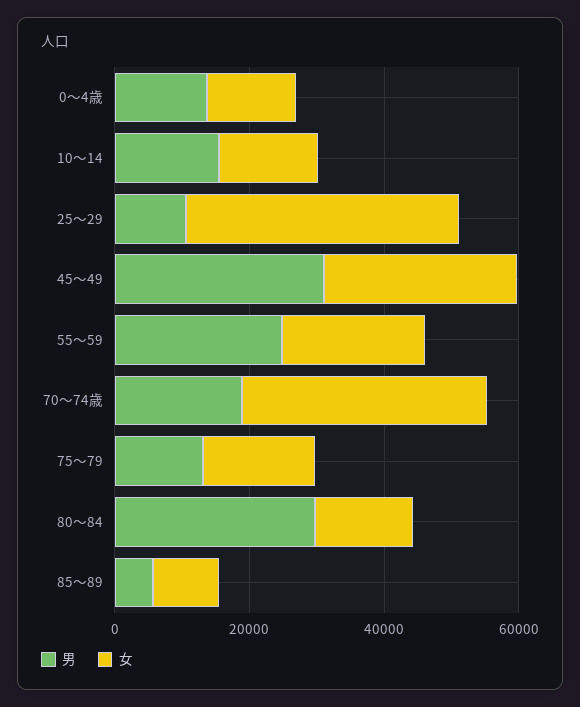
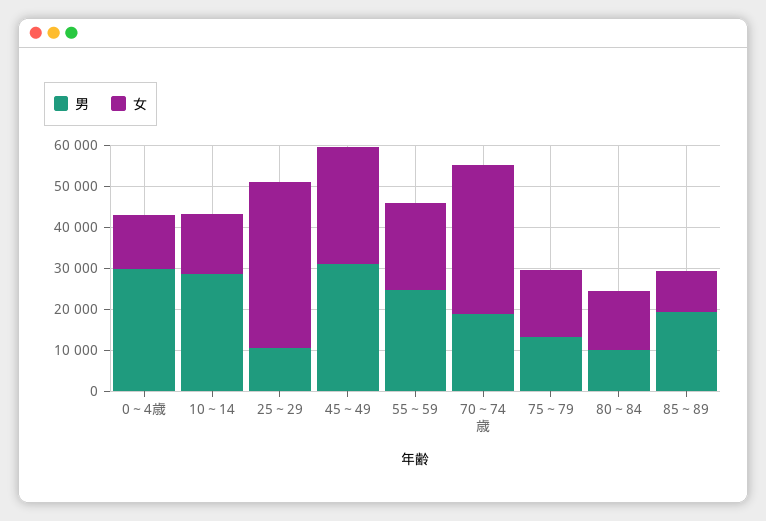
  {
    "男": {
-     "0～4歳": 15000,
+     "0～4歳": 30000,
-     "10～14": 15000,
+     "10～14": 28000,
      "25～29": 10000,
      "45～49": 32000,
      "55～59": 24000,
      "70～74歳": 18000,
      "75～79": 14000,
-     "80～84": 30000,
+     "80～84": 10000,
-     "85～89": 5000
+     "85～89": 20000
    },
    "女": {
      "0～4歳": 14000,
      "10～14": 14000,
      "25～29": 40000,
      "45～49": 28000,
      "55～59": 22000,
      "70～74歳": 36000,
      "75～79": 16000,
      "80～84": 14000,
      "85～89": 10000
    }
  }

